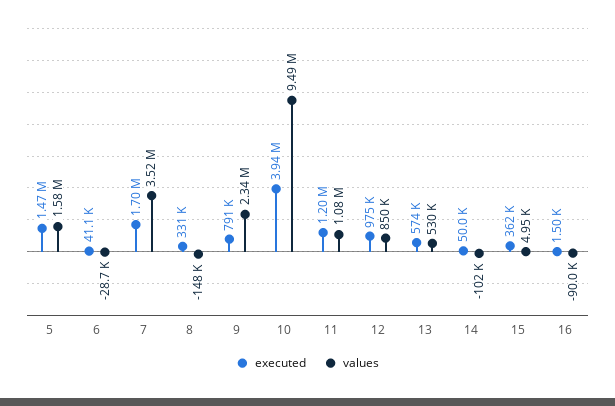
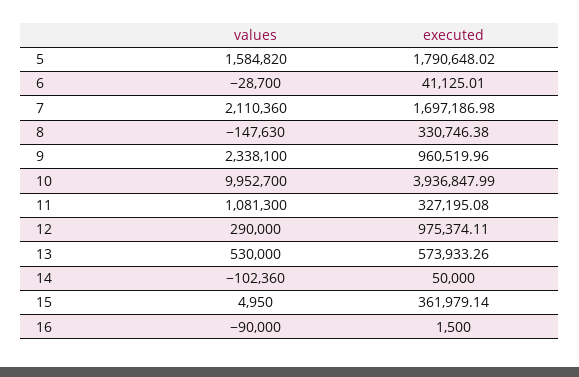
  {
    "executed": {
-     "5": 1470000,
+     "5": 1790648.02,
      "6": 41125.01,
      "7": 1697186.98,
      "8": 330746.38,
-     "9": 791000,
+     "9": 960519.96,
      "10": 3936847.99,
-     "11": 1200000,
+     "11": 327195.08,
      "12": 975374.11,
      "13": 573933.26,
      "14": 50000,
      "15": 361979.14,
      "16": 1500
    },
    "values": {
      "5": 1584820,
      "6": -28700,
-     "7": 3520000,
+     "7": 2110360,
      "8": -147630,
      "9": 2338100,
-     "10": 9490000,
+     "10": 9952700,
      "11": 1081300,
-     "12": 850000,
+     "12": 290000,
      "13": 530000,
      "14": -102360,
      "15": 4950,
      "16": -90000
    }
  }

